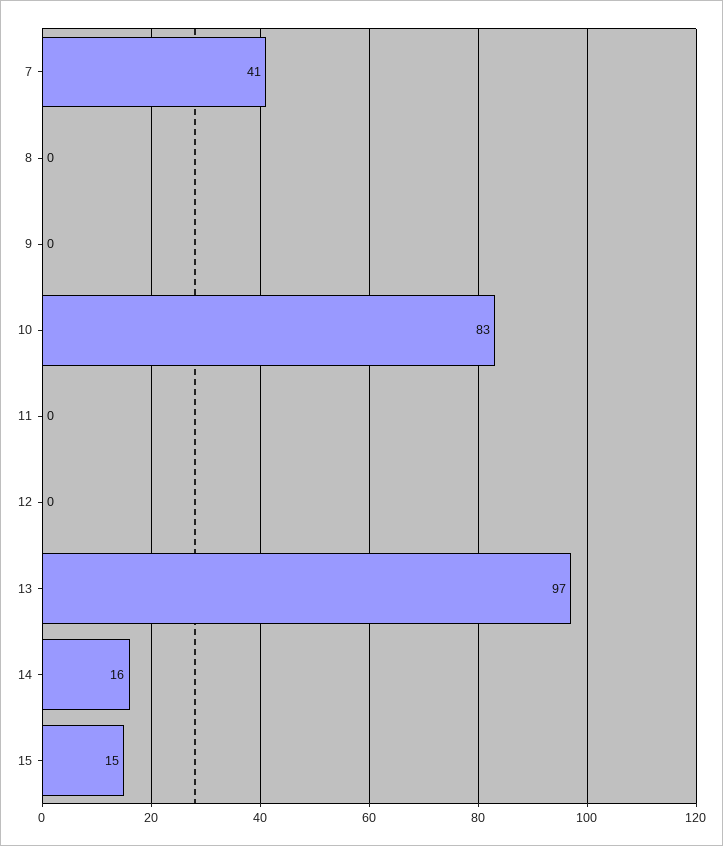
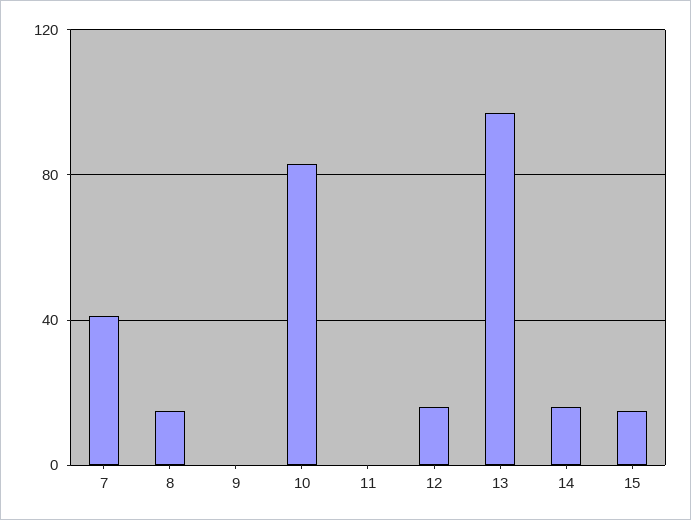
  {
    "7": 41,
-   "8": 0,
+   "8": 15,
    "9": 0,
    "10": 83,
    "11": 0,
-   "12": 0,
+   "12": 15,
    "13": 97,
    "14": 16,
    "15": 15
  }

